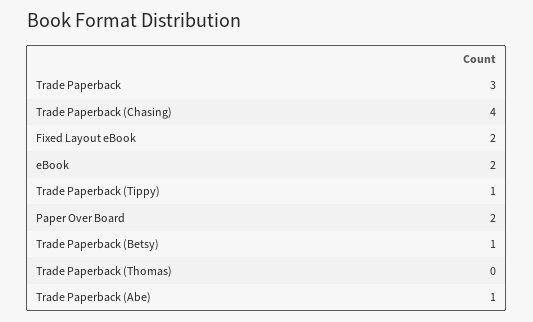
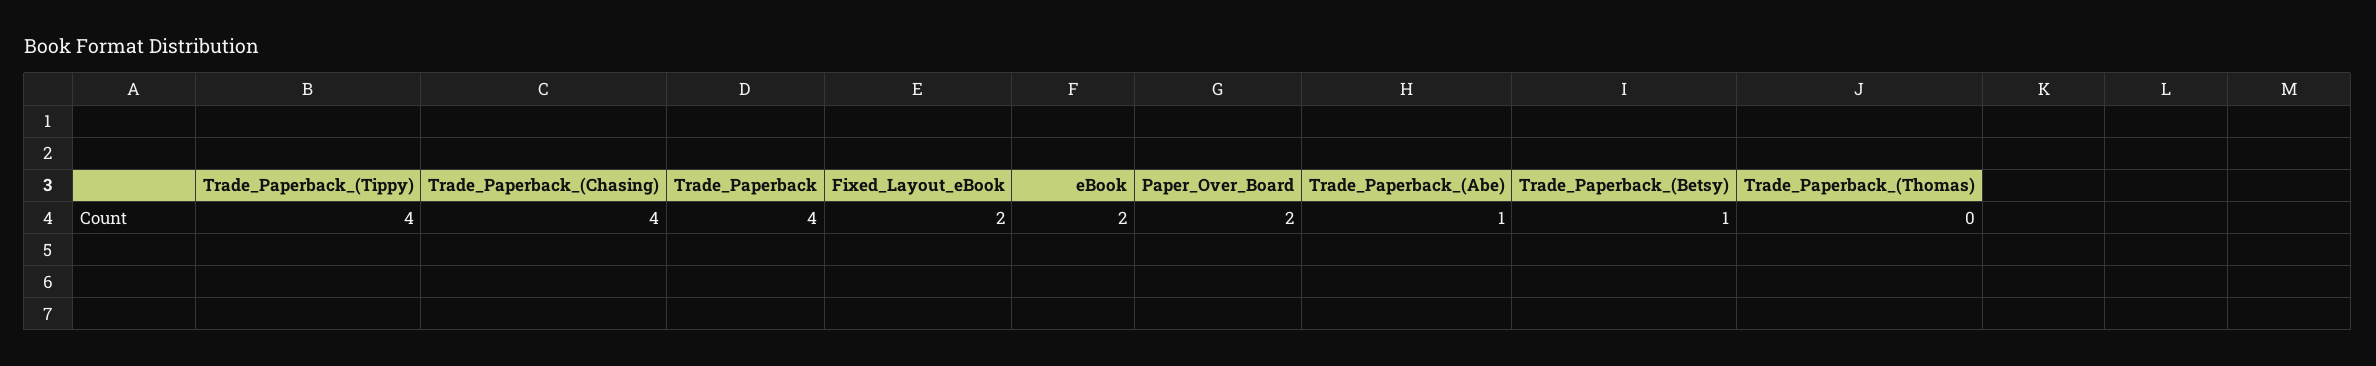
  {
-   "Trade Paperback": 3,
+   "Trade Paperback": 4,
    "Trade Paperback (Chasing)": 4,
    "Fixed Layout eBook": 2,
    "eBook": 2,
-   "Trade Paperback (Tippy)": 1,
+   "Trade Paperback (Tippy)": 4,
    "Paper Over Board": 2,
    "Trade Paperback (Betsy)": 1,
    "Trade Paperback (Thomas)": 0,
    "Trade Paperback (Abe)": 1
  }

